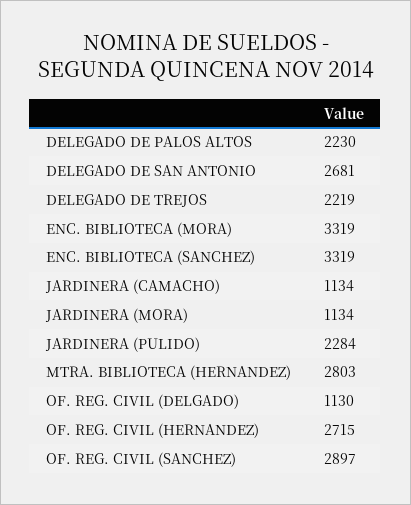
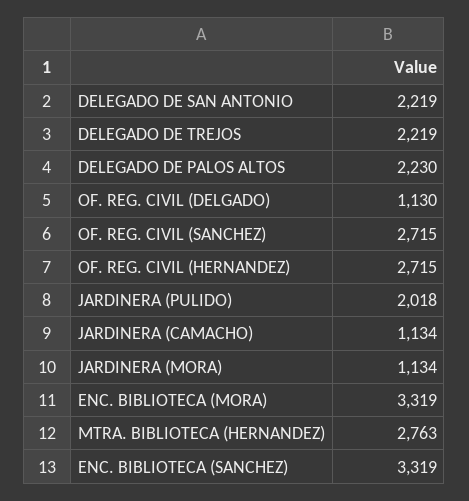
  {
    "DELEGADO DE PALOS ALTOS": 2230,
-   "DELEGADO DE SAN ANTONIO": 2681,
+   "DELEGADO DE SAN ANTONIO": 2219,
    "DELEGADO DE TREJOS": 2219,
    "ENC. BIBLIOTECA (MORA)": 3319,
    "ENC. BIBLIOTECA (SANCHEZ)": 3319,
    "JARDINERA (CAMACHO)": 1134,
    "JARDINERA (MORA)": 1134,
-   "JARDINERA (PULIDO)": 2284,
+   "JARDINERA (PULIDO)": 2018,
-   "MTRA. BIBLIOTECA (HERNANDEZ)": 2803,
+   "MTRA. BIBLIOTECA (HERNANDEZ)": 2763,
    "OF. REG. CIVIL (DELGADO)": 1130,
    "OF. REG. CIVIL (HERNANDEZ)": 2715,
-   "OF. REG. CIVIL (SANCHEZ)": 2897
+   "OF. REG. CIVIL (SANCHEZ)": 2715
  }

